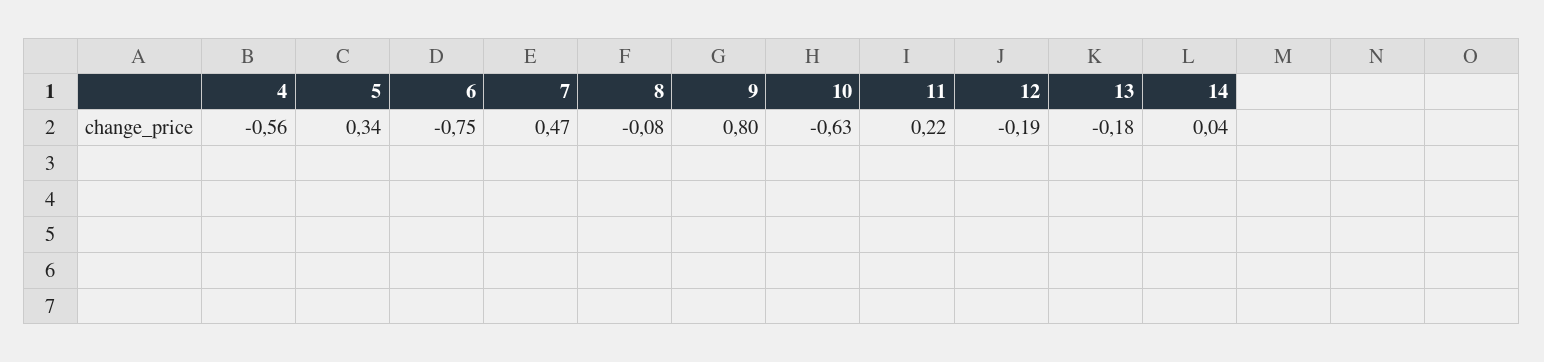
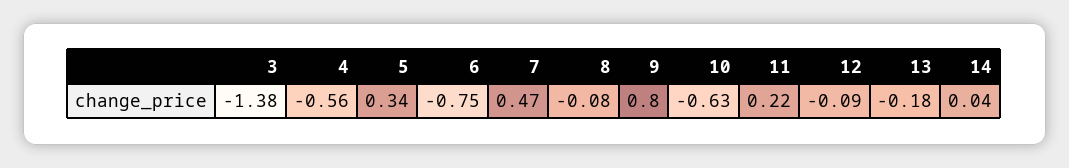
  {
    "4": -0.56,
    "5": 0.34,
    "6": -0.75,
    "7": 0.47,
    "8": -0.08,
    "9": 0.8,
    "10": -0.63,
    "11": 0.22,
-   "12": -0.19,
+   "12": -0.09,
    "13": -0.18,
-   "14": 0.04
+   "14": 0.04,
+   "3": -1.38
  }

